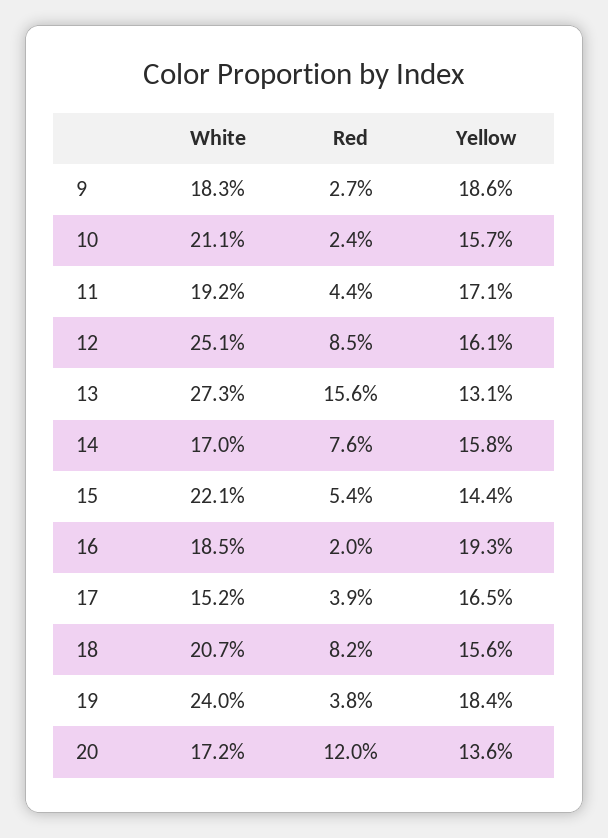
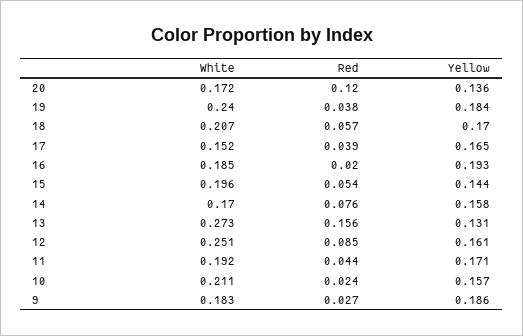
  {
    "White": {
      "9": 0.183,
      "10": 0.211,
      "11": 0.192,
      "12": 0.251,
      "13": 0.273,
      "14": 0.17,
-     "15": 0.221,
+     "15": 0.196,
      "16": 0.185,
      "17": 0.152,
      "18": 0.207,
      "19": 0.24,
      "20": 0.172
    },
    "Red": {
      "9": 0.027,
      "10": 0.024,
      "11": 0.044,
      "12": 0.085,
      "13": 0.156,
      "14": 0.076,
      "15": 0.054,
      "16": 0.02,
      "17": 0.039,
-     "18": 0.082,
+     "18": 0.057,
      "19": 0.038,
      "20": 0.12
    },
    "Yellow": {
      "9": 0.186,
      "10": 0.157,
      "11": 0.171,
      "12": 0.161,
      "13": 0.131,
      "14": 0.158,
      "15": 0.144,
      "16": 0.193,
      "17": 0.165,
-     "18": 0.156,
+     "18": 0.17,
      "19": 0.184,
      "20": 0.136
    }
  }

